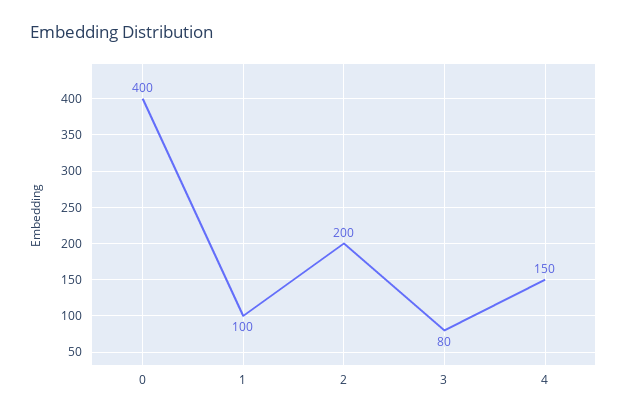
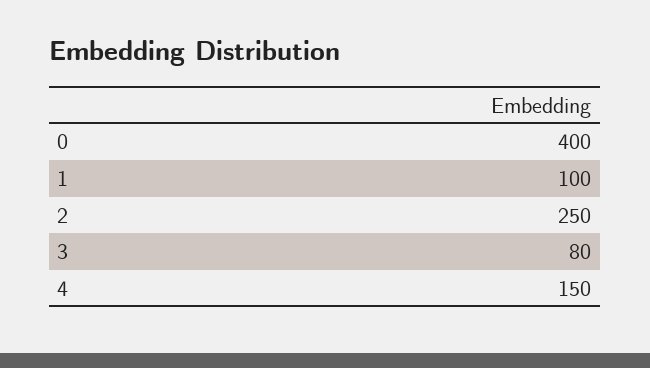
  {
    "0": 400,
    "1": 100,
-   "2": 200,
+   "2": 250,
    "3": 80,
    "4": 150
  }

